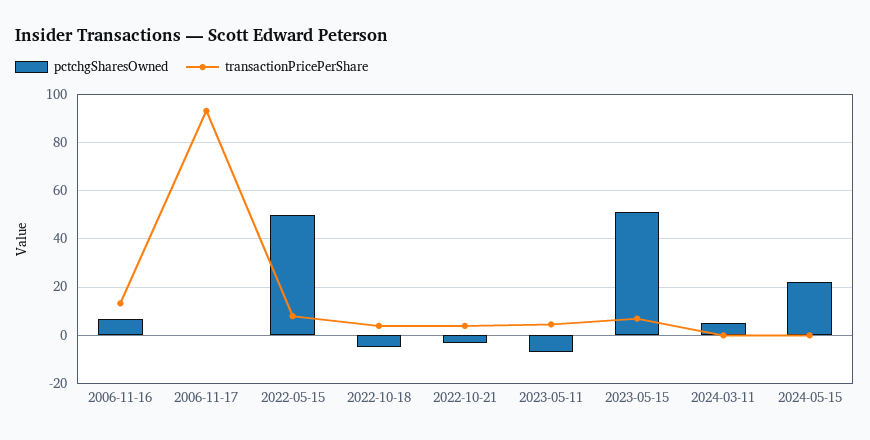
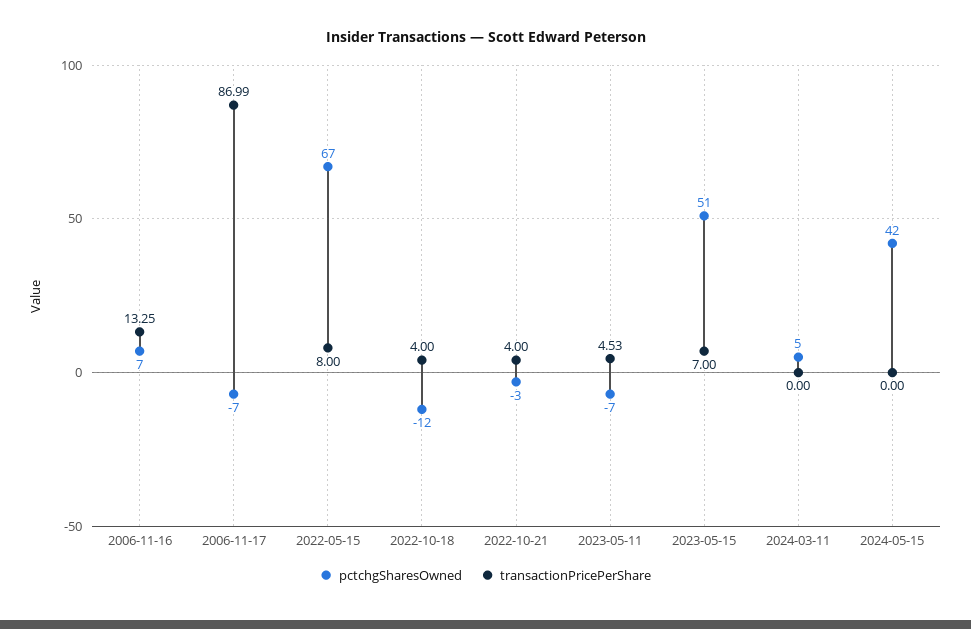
  {
    "pctchgSharesOwned": {
      "2006-11-16": 7,
-     "2006-11-17": 0,
+     "2006-11-17": -7,
-     "2022-05-15": 50,
+     "2022-05-15": 67,
-     "2022-10-18": -5,
+     "2022-10-18": -12,
      "2022-10-21": -3,
      "2023-05-11": -7,
      "2023-05-15": 51,
      "2024-03-11": 5,
-     "2024-05-15": 22.5
+     "2024-05-15": 42
    },
    "transactionPricePerShare": {
      "2006-11-16": 13.25,
-     "2006-11-17": 92.5,
+     "2006-11-17": 86.99,
      "2022-05-15": 8,
      "2022-10-18": 4,
      "2022-10-21": 4,
      "2023-05-11": 4.53,
      "2023-05-15": 7,
      "2024-03-11": 0,
      "2024-05-15": 0
    }
  }

